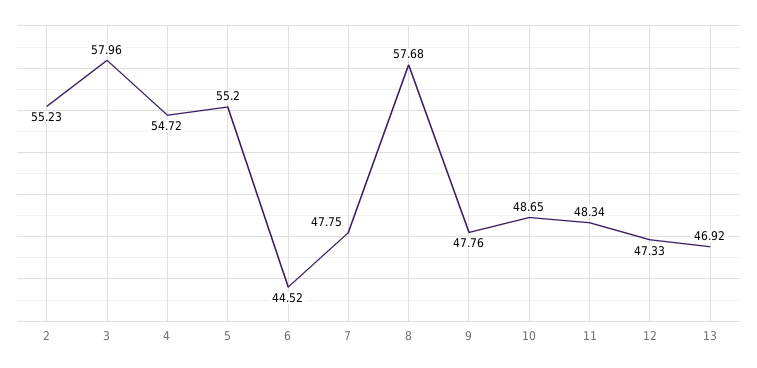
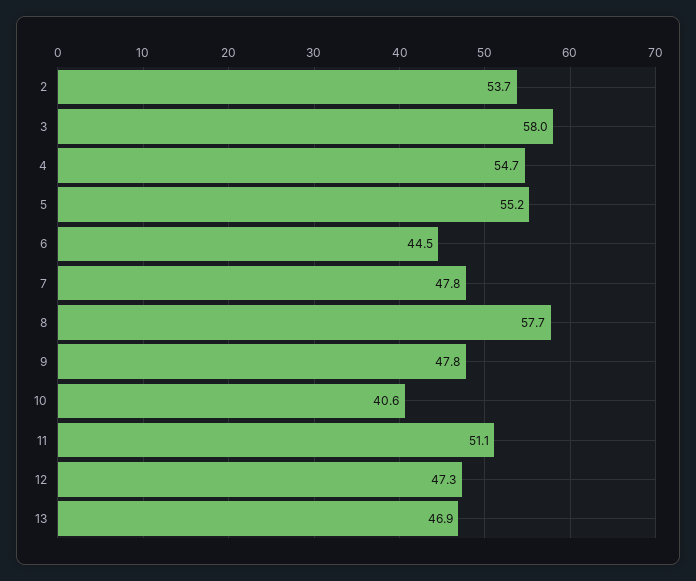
  {
-   "2": 55.23,
+   "2": 53.7,
    "3": 57.96,
    "4": 54.72,
    "5": 55.2,
    "6": 44.52,
    "7": 47.75,
    "8": 57.68,
    "9": 47.76,
-   "10": 48.65,
+   "10": 40.6,
-   "11": 48.34,
+   "11": 51.1,
    "12": 47.33,
    "13": 46.92
  }

